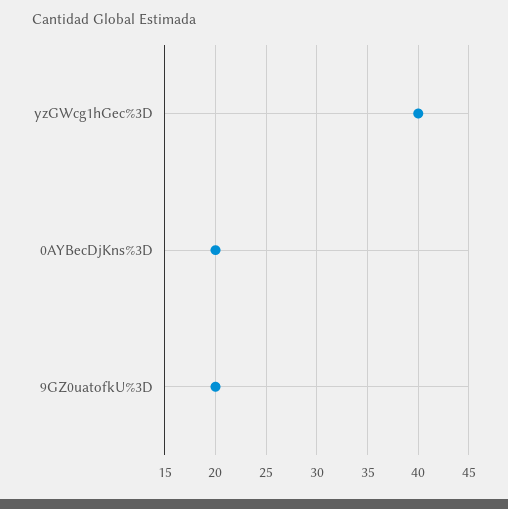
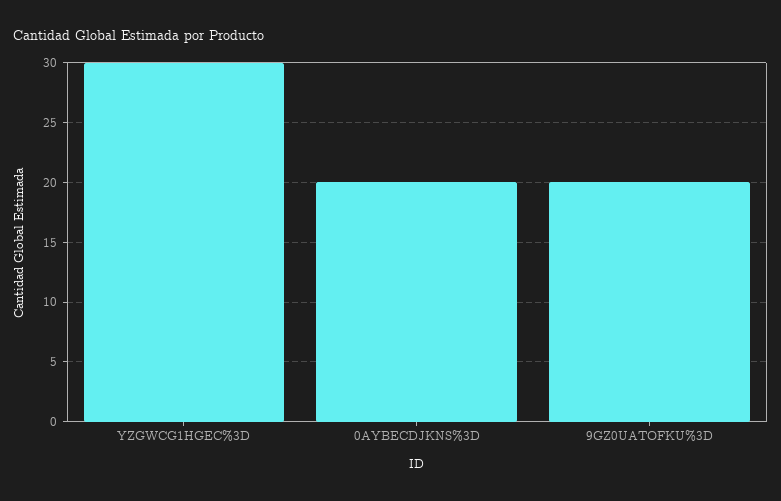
  {
-   "yzGWcg1hGec%3D": 40,
+   "yzGWcg1hGec%3D": 30,
    "0AYBecDjKns%3D": 20,
    "9GZ0uatofkU%3D": 20
  }

